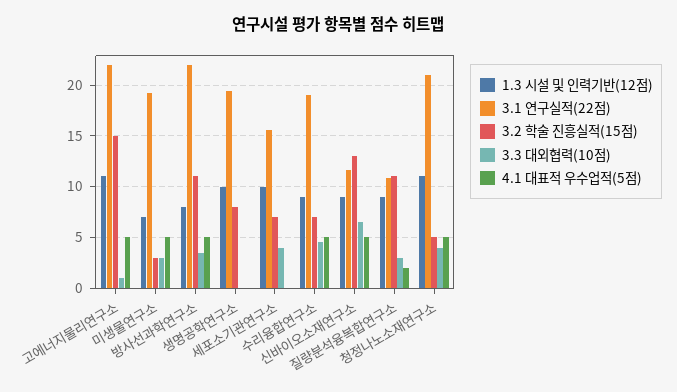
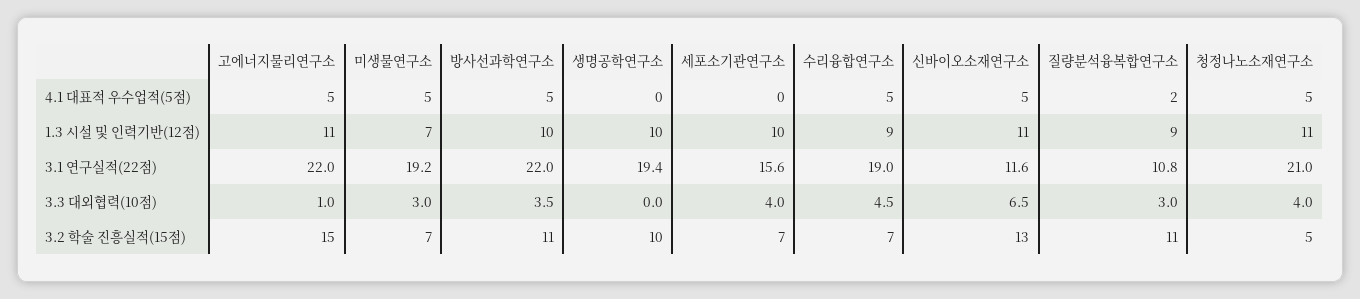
  {
    "1.3 시설 및 인력기반(12점)": {
      "고에너지물리연구소": 11,
      "미생물연구소": 7,
-     "방사선과학연구소": 8,
+     "방사선과학연구소": 10,
      "생명공학연구소": 10,
      "세포소기관연구소": 10,
      "수리융합연구소": 9,
-     "신바이오소재연구소": 9,
+     "신바이오소재연구소": 11,
      "질량분석융복합연구소": 9,
      "청정나노소재연구소": 11
    },
    "3.1 연구실적(22점)": {
      "고에너지물리연구소": 22,
      "미생물연구소": 19.2,
      "방사선과학연구소": 22,
      "생명공학연구소": 19.4,
      "세포소기관연구소": 15.6,
      "수리융합연구소": 19,
      "신바이오소재연구소": 11.6,
      "질량분석융복합연구소": 10.8,
      "청정나노소재연구소": 21
    },
    "3.2 학술 진흥실적(15점)": {
      "고에너지물리연구소": 15,
-     "미생물연구소": 3,
+     "미생물연구소": 7,
      "방사선과학연구소": 11,
-     "생명공학연구소": 8,
+     "생명공학연구소": 10,
      "세포소기관연구소": 7,
      "수리융합연구소": 7,
      "신바이오소재연구소": 13,
      "질량분석융복합연구소": 11,
      "청정나노소재연구소": 5
    },
    "3.3 대외협력(10점)": {
      "고에너지물리연구소": 1,
      "미생물연구소": 3,
      "방사선과학연구소": 3.5,
      "생명공학연구소": 0,
      "세포소기관연구소": 4,
      "수리융합연구소": 4.5,
      "신바이오소재연구소": 6.5,
      "질량분석융복합연구소": 3,
      "청정나노소재연구소": 4
    },
    "4.1 대표적 우수업적(5점)": {
      "고에너지물리연구소": 5,
      "미생물연구소": 5,
      "방사선과학연구소": 5,
      "생명공학연구소": 0,
      "세포소기관연구소": 0,
      "수리융합연구소": 5,
      "신바이오소재연구소": 5,
      "질량분석융복합연구소": 2,
      "청정나노소재연구소": 5
    }
  }

